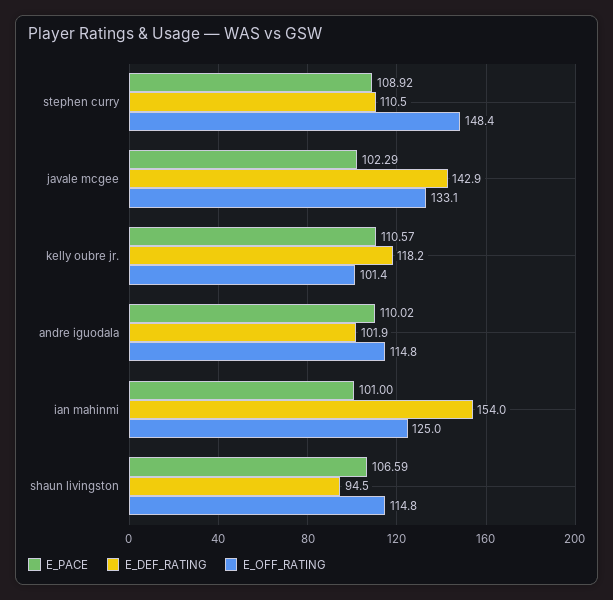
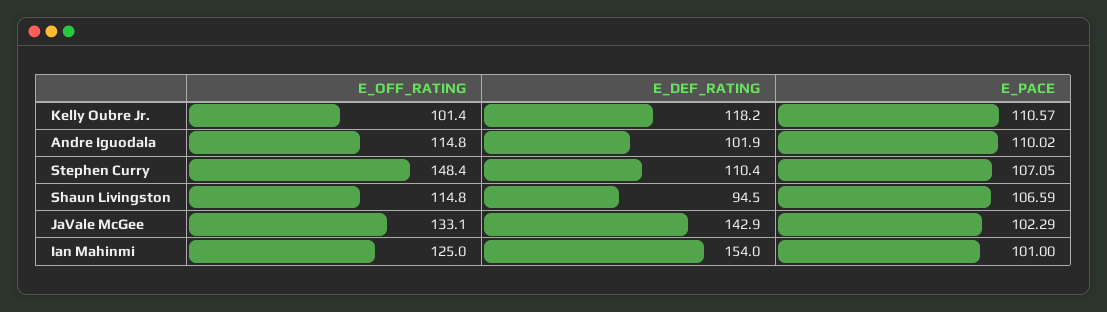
  {
    "E_PACE": {
-     "stephen curry": 108.92,
+     "stephen curry": 107.05,
      "javale mcgee": 102.29,
      "kelly oubre jr.": 110.57,
      "andre iguodala": 110.02,
      "ian mahinmi": 101,
      "shaun livingston": 106.59
    },
    "E_DEF_RATING": {
-     "stephen curry": 110.5,
+     "stephen curry": 110.4,
      "javale mcgee": 142.9,
      "kelly oubre jr.": 118.2,
      "andre iguodala": 101.9,
      "ian mahinmi": 154,
      "shaun livingston": 94.5
    },
    "E_OFF_RATING": {
      "stephen curry": 148.4,
      "javale mcgee": 133.1,
      "kelly oubre jr.": 101.4,
      "andre iguodala": 114.8,
      "ian mahinmi": 125,
      "shaun livingston": 114.8
    }
  }

